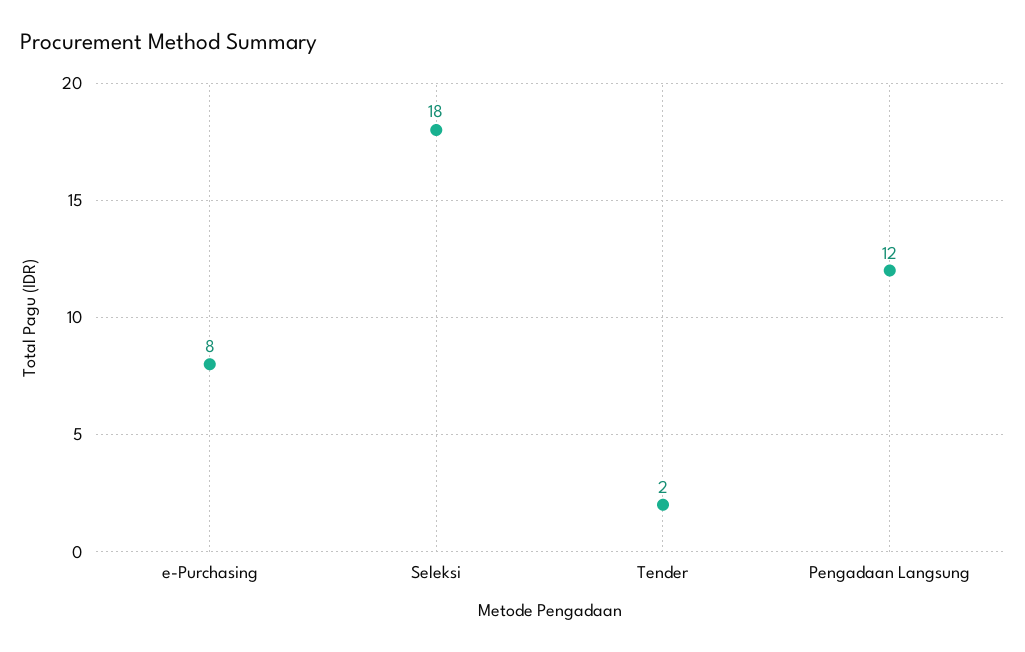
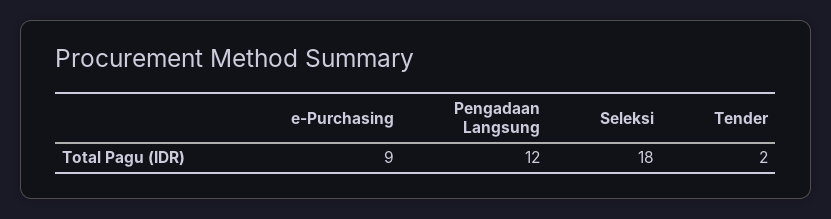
  {
-   "e-Purchasing": 8,
+   "e-Purchasing": 9,
    "Seleksi": 18,
    "Tender": 2,
    "Pengadaan Langsung": 12
  }

